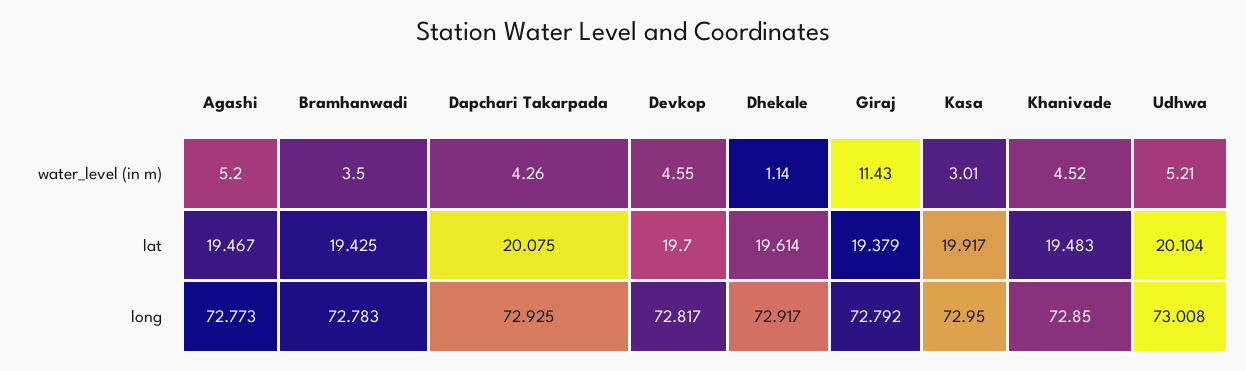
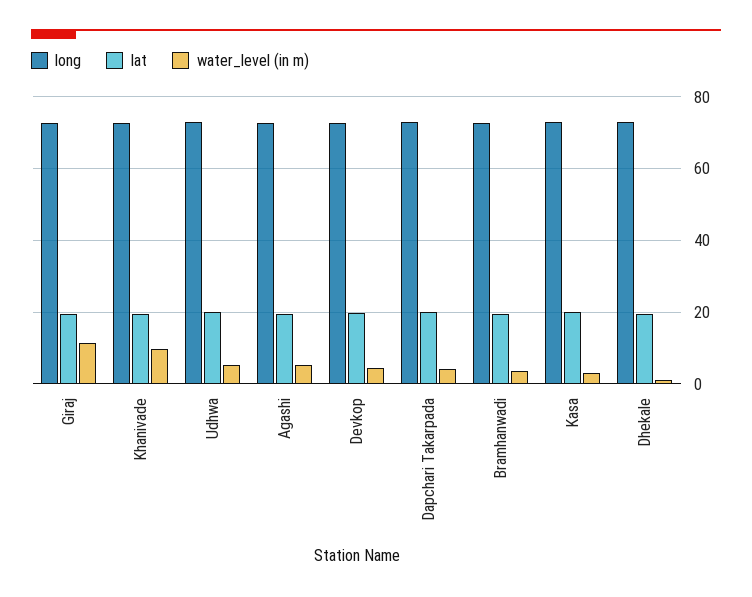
  {
    "water_level (in m)": {
      "Agashi": 5.2,
      "Bramhanwadi": 3.5,
      "Dapchari Takarpada": 4.26,
      "Devkop": 4.55,
      "Dhekale": 1.14,
      "Giraj": 11.43,
      "Kasa": 3.01,
-     "Khanivade": 4.52,
+     "Khanivade": 10,
      "Udhwa": 5.21
    },
    "lat": {
      "Agashi": 19.467,
      "Bramhanwadi": 19.425,
      "Dapchari Takarpada": 20.075,
      "Devkop": 19.7,
      "Dhekale": 19.614,
      "Giraj": 19.379,
      "Kasa": 19.917,
      "Khanivade": 19.483,
      "Udhwa": 20.104
    },
    "long": {
      "Agashi": 72.773,
      "Bramhanwadi": 72.783,
      "Dapchari Takarpada": 72.925,
      "Devkop": 72.817,
      "Dhekale": 72.917,
      "Giraj": 72.792,
      "Kasa": 72.95,
      "Khanivade": 72.85,
      "Udhwa": 73.008
    }
  }

